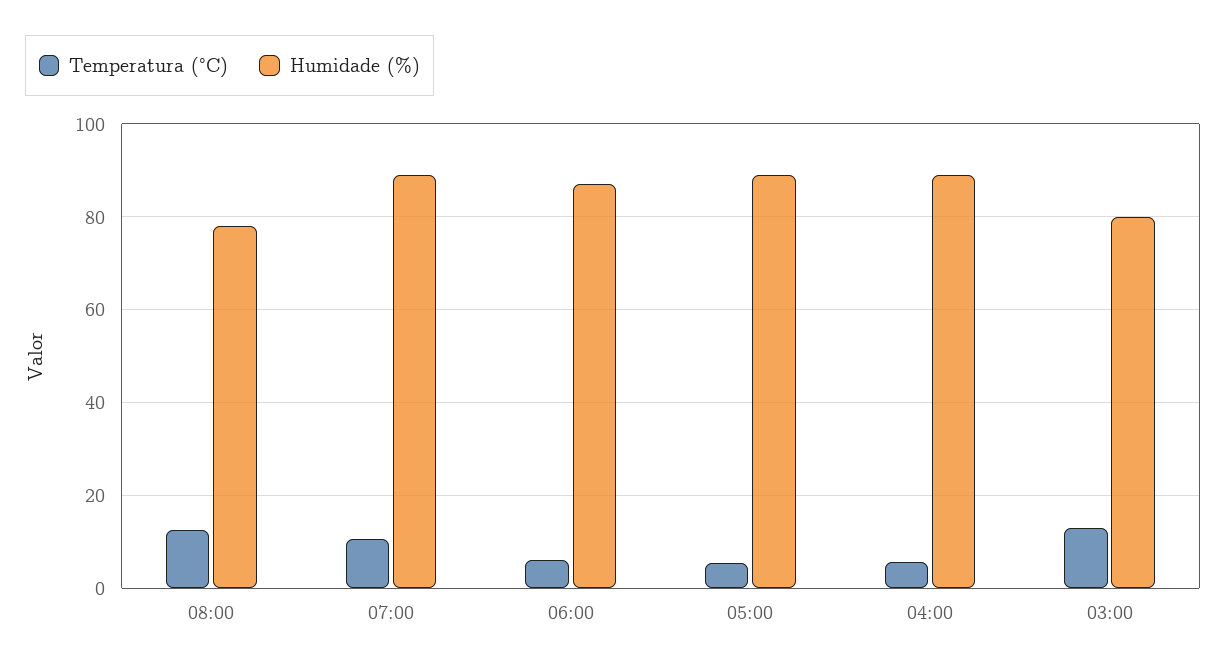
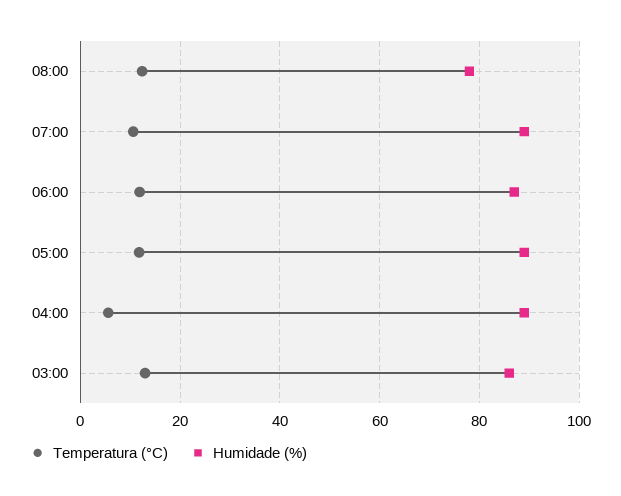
  {
    "Temperatura (°C)": {
      "08:00": 12,
      "07:00": 10,
-     "06:00": 6,
+     "06:00": 12,
-     "05:00": 6,
+     "05:00": 12,
      "04:00": 6,
      "03:00": 14
    },
    "Humidade (%)": {
      "08:00": 78,
      "07:00": 90,
      "06:00": 88,
      "05:00": 90,
      "04:00": 90,
-     "03:00": 80
+     "03:00": 86
    }
  }

